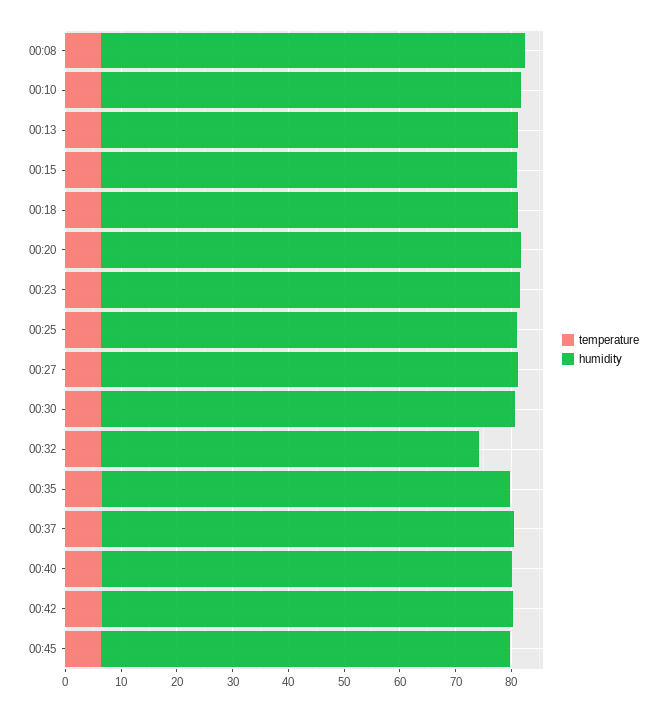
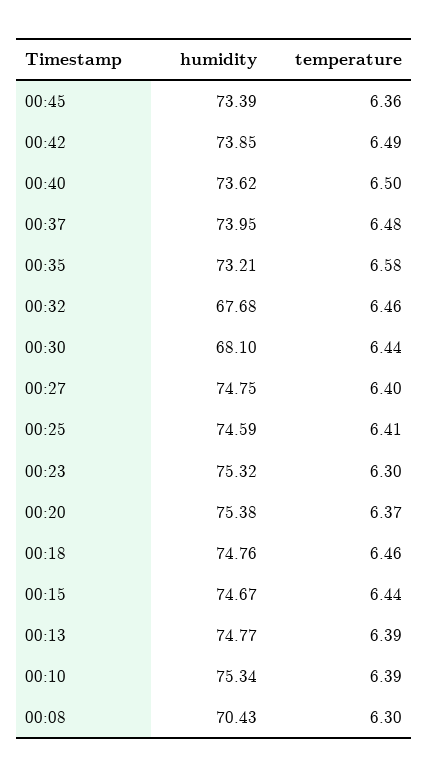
  {
    "temperature": {
      "00:08": 6.3,
      "00:10": 6.39,
      "00:13": 6.39,
      "00:15": 6.44,
      "00:18": 6.46,
      "00:20": 6.37,
      "00:23": 6.3,
      "00:25": 6.41,
      "00:27": 6.4,
      "00:30": 6.44,
      "00:32": 6.46,
      "00:35": 6.58,
      "00:37": 6.48,
      "00:40": 6.5,
      "00:42": 6.49,
      "00:45": 6.36
    },
    "humidity": {
-     "00:08": 76,
+     "00:08": 70.43,
      "00:10": 75.34,
      "00:13": 74.77,
      "00:15": 74.67,
      "00:18": 74.76,
      "00:20": 75.38,
      "00:23": 75.32,
      "00:25": 74.59,
      "00:27": 74.75,
-     "00:30": 74,
+     "00:30": 68.1,
      "00:32": 67.68,
      "00:35": 73.21,
      "00:37": 73.95,
      "00:40": 73.62,
      "00:42": 73.85,
      "00:45": 73.39
    }
  }

